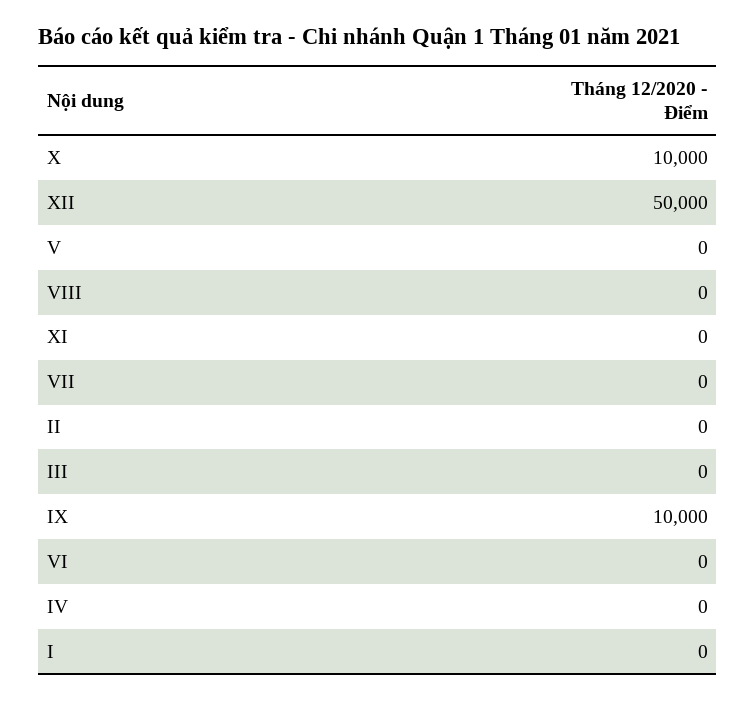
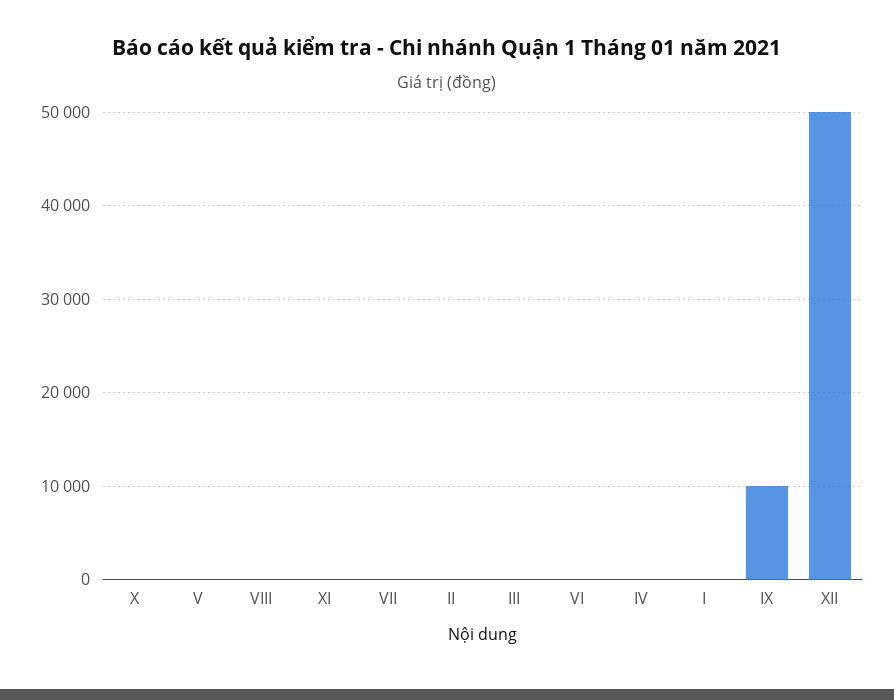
  {
-   "X": 10000,
+   "X": 0,
    "XII": 50000,
    "V": 0,
    "VIII": 0,
    "XI": 0,
    "VII": 0,
    "II": 0,
    "III": 0,
    "IX": 10000,
    "VI": 0,
    "IV": 0,
    "I": 0
  }

